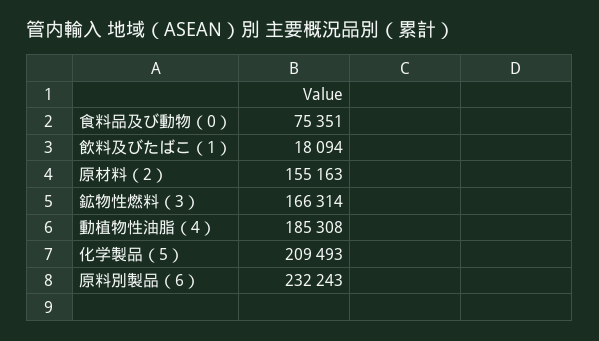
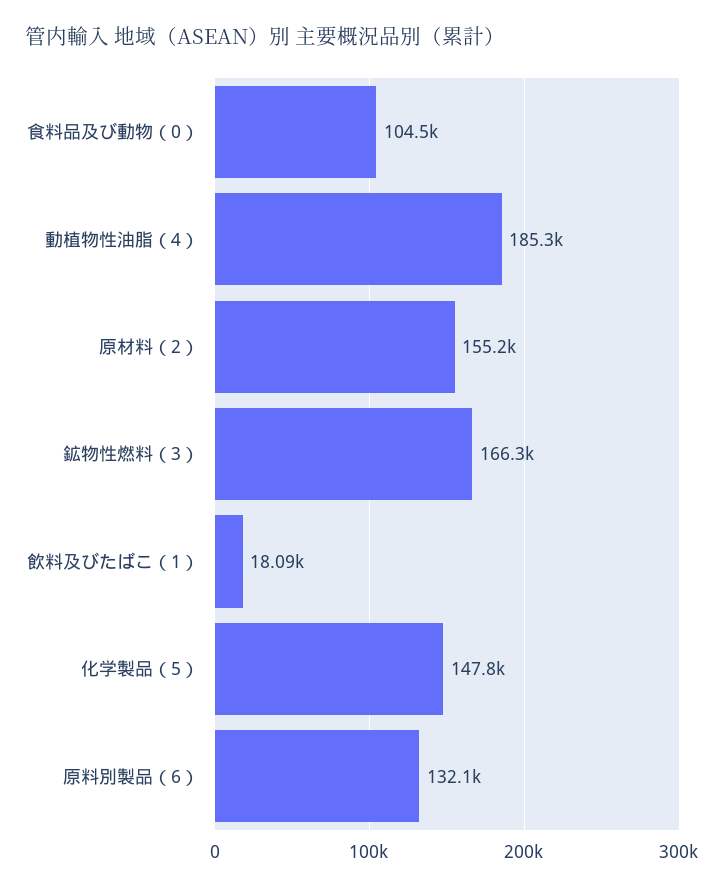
  {
-   "食料品及び動物（0）": 75351,
+   "食料品及び動物（0）": 104500,
    "飲料及びたばこ（1）": 18094,
    "原材料（2）": 155163,
    "鉱物性燃料（3）": 166314,
    "動植物性油脂（4）": 185308,
-   "化学製品（5）": 209493,
+   "化学製品（5）": 147800,
-   "原料別製品（6）": 232243
+   "原料別製品（6）": 132100
  }

